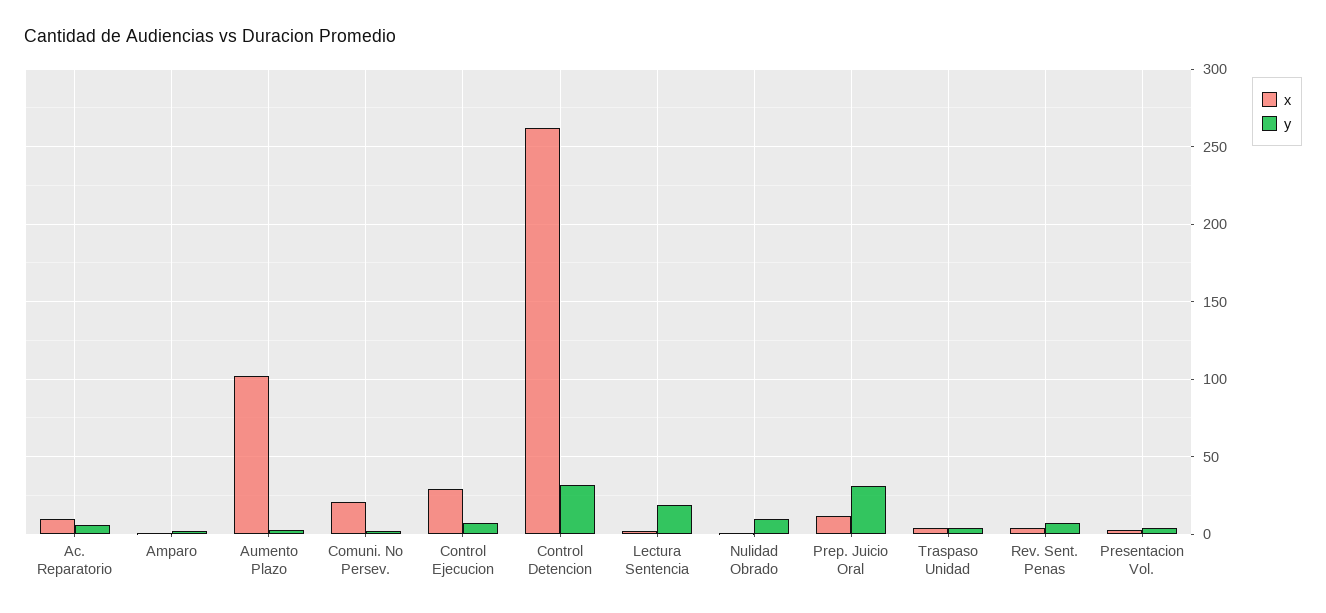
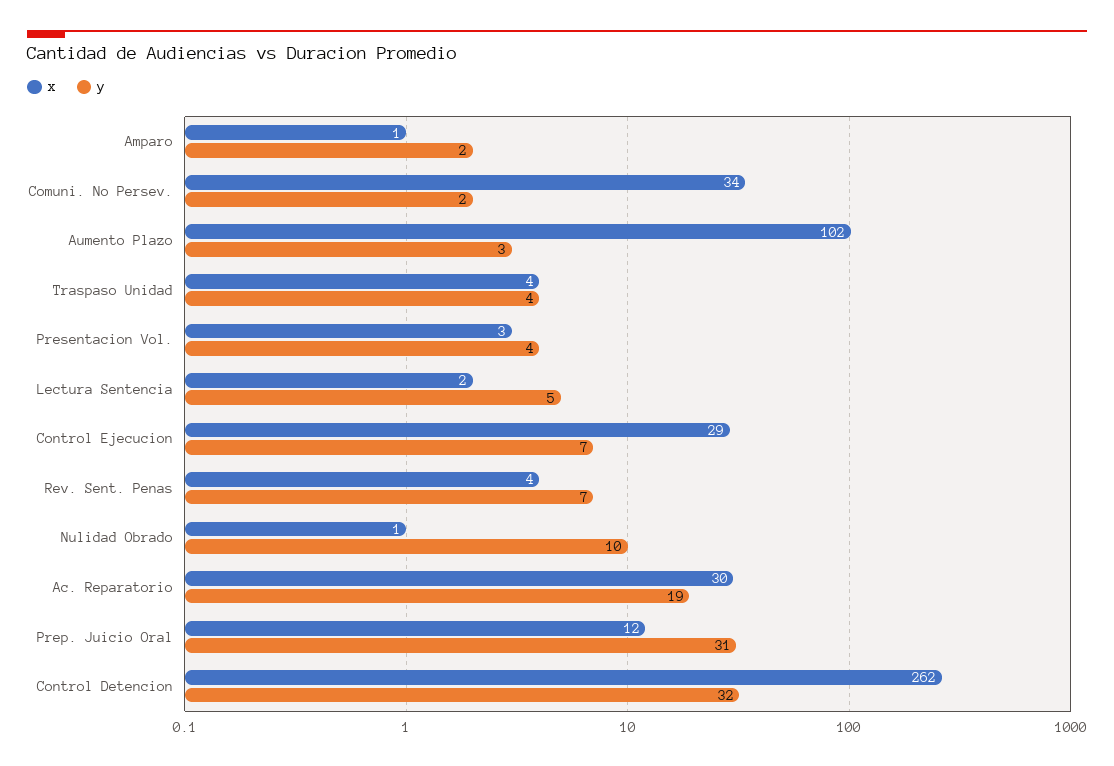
  {
    "x": {
-     "Ac. Reparatorio": 10,
+     "Ac. Reparatorio": 30,
      "Amparo": 1,
      "Aumento Plazo": 102,
-     "Comuni. No Persev.": 20,
+     "Comuni. No Persev.": 34,
      "Control Ejecucion": 29,
      "Control Detencion": 262,
      "Lectura Sentencia": 2,
      "Nulidad Obrado": 1,
      "Prep. Juicio Oral": 12,
      "Traspaso Unidad": 4,
      "Rev. Sent. Penas": 4,
      "Presentacion Vol.": 3
    },
    "y": {
-     "Ac. Reparatorio": 5,
+     "Ac. Reparatorio": 19,
      "Amparo": 2,
      "Aumento Plazo": 3,
      "Comuni. No Persev.": 2,
      "Control Ejecucion": 7,
      "Control Detencion": 32,
-     "Lectura Sentencia": 20,
+     "Lectura Sentencia": 5,
      "Nulidad Obrado": 10,
      "Prep. Juicio Oral": 31,
      "Traspaso Unidad": 4,
      "Rev. Sent. Penas": 7,
      "Presentacion Vol.": 4
    }
  }

